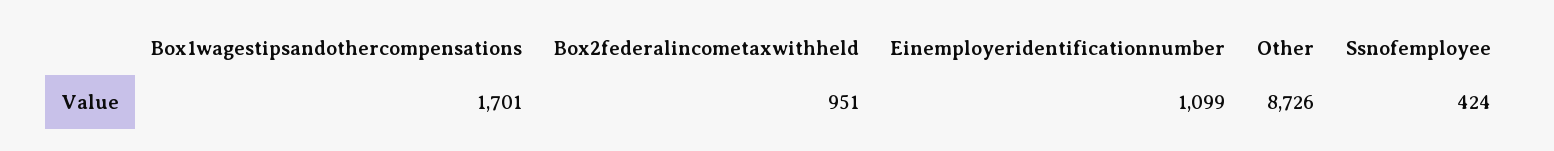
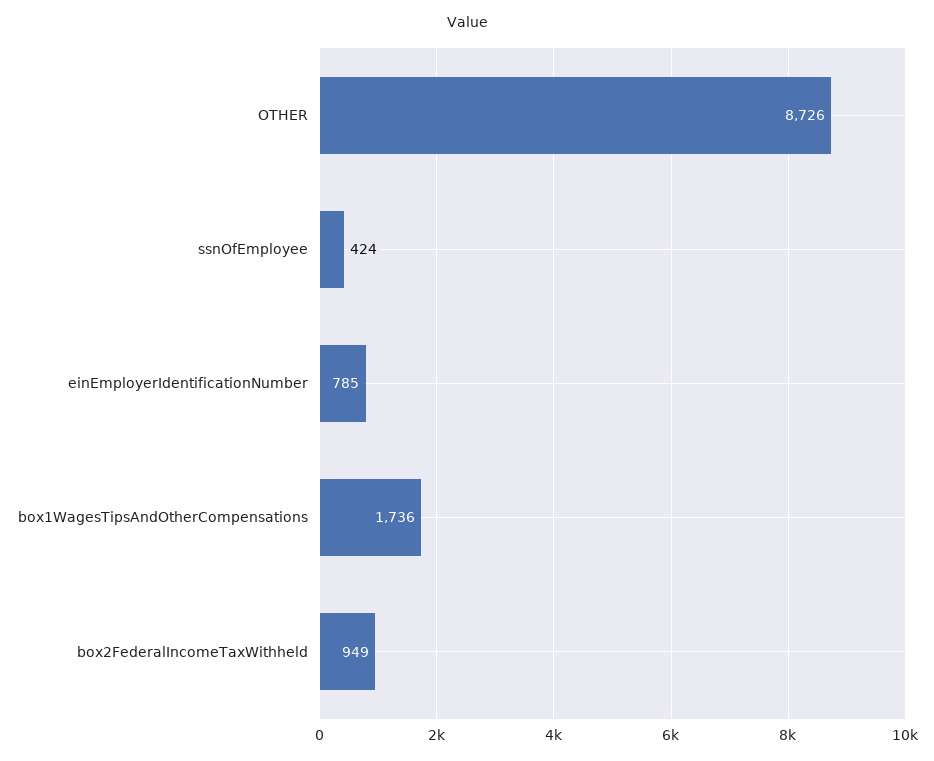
  {
-   "Box1wagestipsandothercompensations": 1701,
+   "Box1wagestipsandothercompensations": 1736,
-   "Box2federalincometaxwithheld": 951,
+   "Box2federalincometaxwithheld": 949,
-   "Einemployeridentificationnumber": 1099,
+   "Einemployeridentificationnumber": 785,
    "Other": 8726,
    "Ssnofemployee": 424
  }

